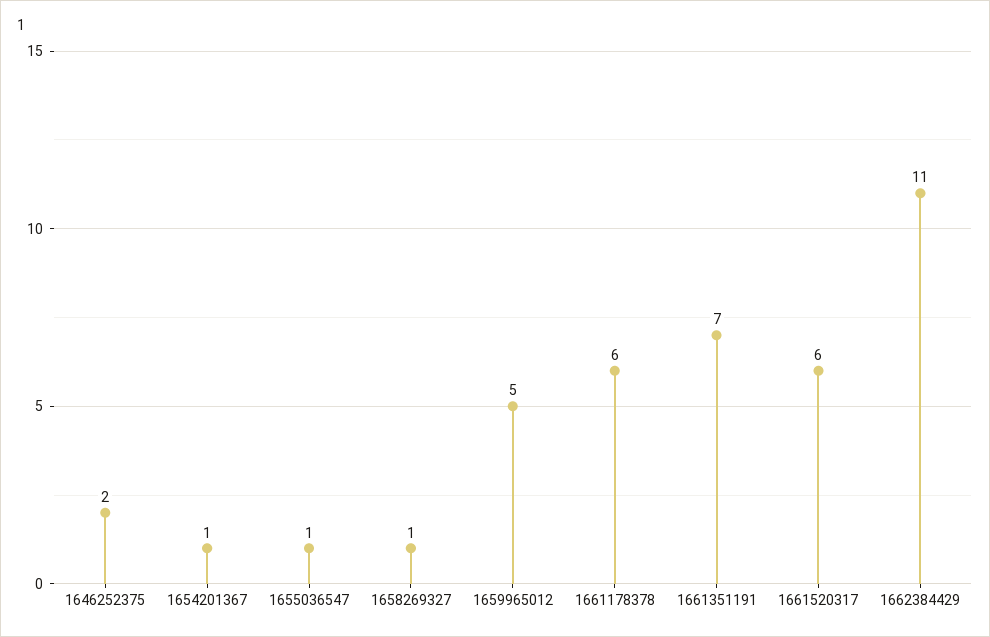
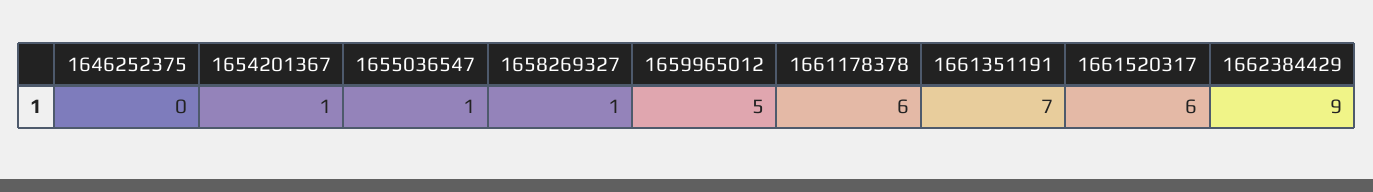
  {
-   "1646252375": 2,
+   "1646252375": 0,
    "1654201367": 1,
    "1655036547": 1,
    "1658269327": 1,
    "1659965012": 5,
    "1661178378": 6,
    "1661351191": 7,
    "1661520317": 6,
-   "1662384429": 11
+   "1662384429": 9
  }

